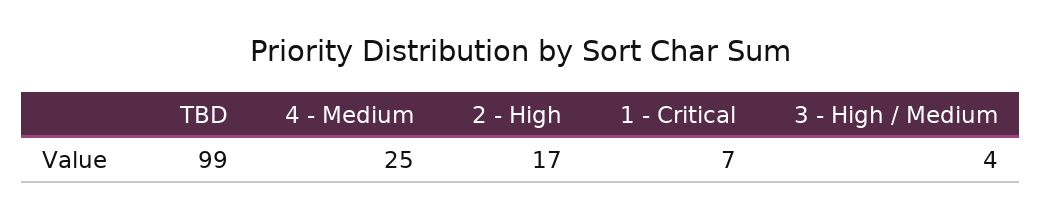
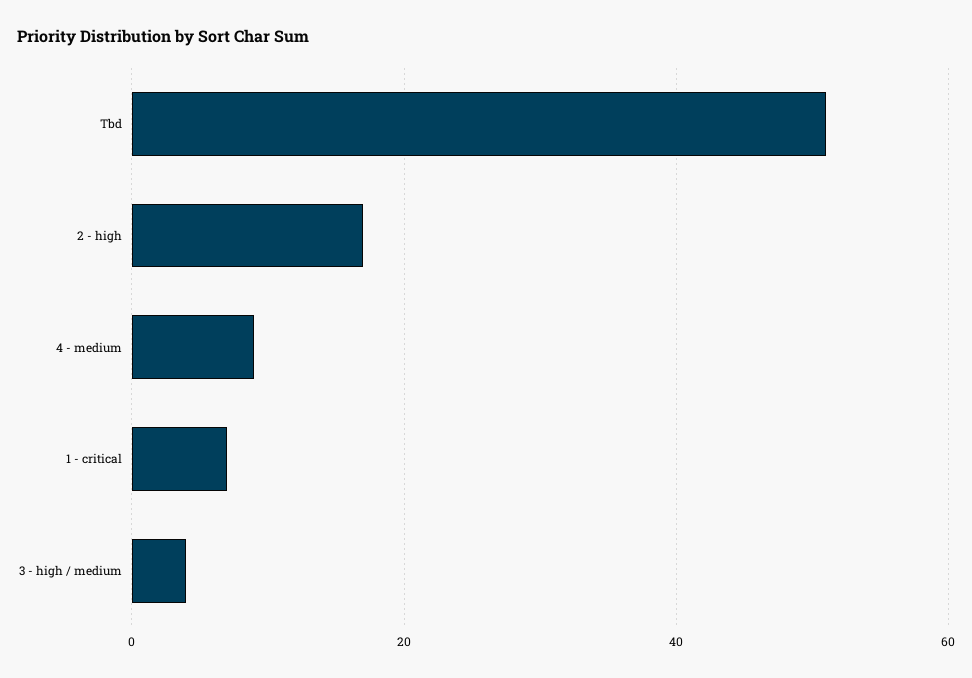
  {
-   "TBD": 99,
+   "TBD": 50,
-   "4 - Medium": 25,
+   "4 - Medium": 10,
    "2 - High": 17,
    "1 - Critical": 7,
    "3 - High / Medium": 4
  }

